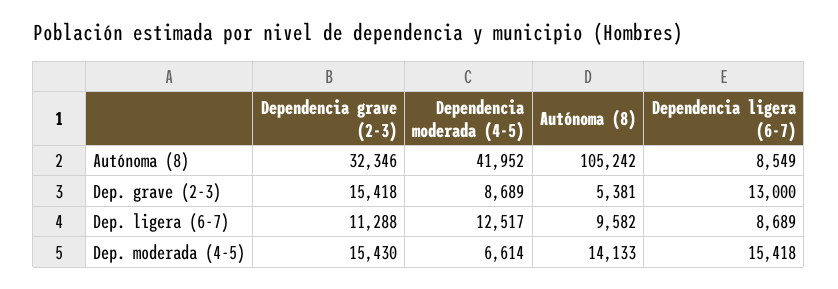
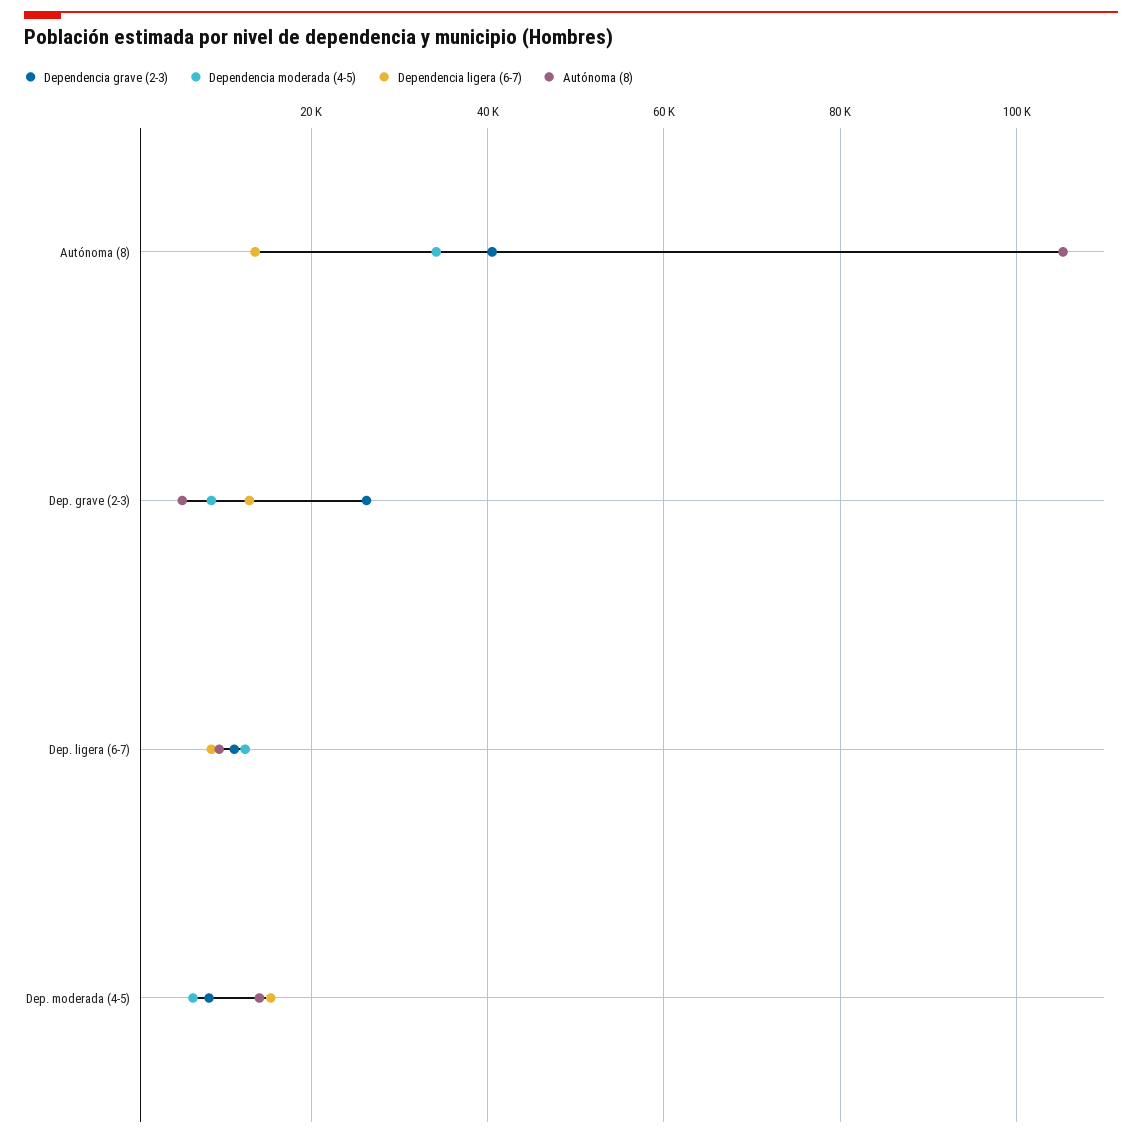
  {
    "Dependencia grave (2-3)": {
-     "Autónoma (8)": 32346,
+     "Autónoma (8)": 40000,
-     "Dep. grave (2-3)": 15418,
+     "Dep. grave (2-3)": 26000,
      "Dep. ligera (6-7)": 11288,
-     "Dep. moderada (4-5)": 15430
+     "Dep. moderada (4-5)": 8000
    },
    "Dependencia moderada (4-5)": {
-     "Autónoma (8)": 41952,
+     "Autónoma (8)": 34000,
      "Dep. grave (2-3)": 8689,
      "Dep. ligera (6-7)": 12517,
      "Dep. moderada (4-5)": 6614
    },
    "Autónoma (8)": {
      "Autónoma (8)": 105242,
      "Dep. grave (2-3)": 5381,
      "Dep. ligera (6-7)": 9582,
      "Dep. moderada (4-5)": 14133
    },
    "Dependencia ligera (6-7)": {
-     "Autónoma (8)": 8549,
+     "Autónoma (8)": 14000,
      "Dep. grave (2-3)": 13000,
      "Dep. ligera (6-7)": 8689,
      "Dep. moderada (4-5)": 15418
    }
  }

